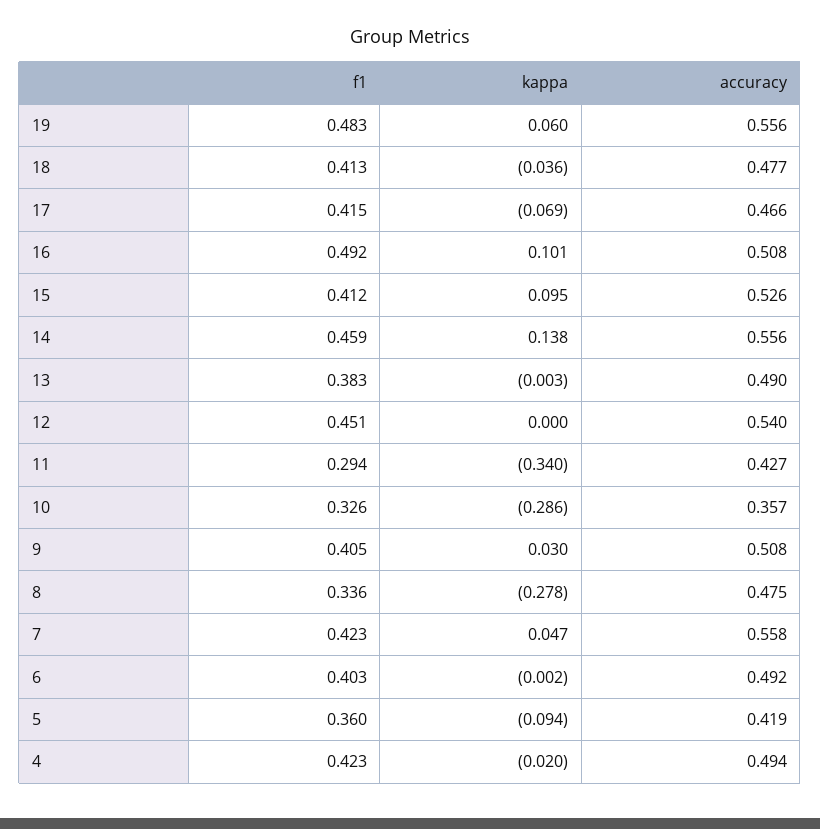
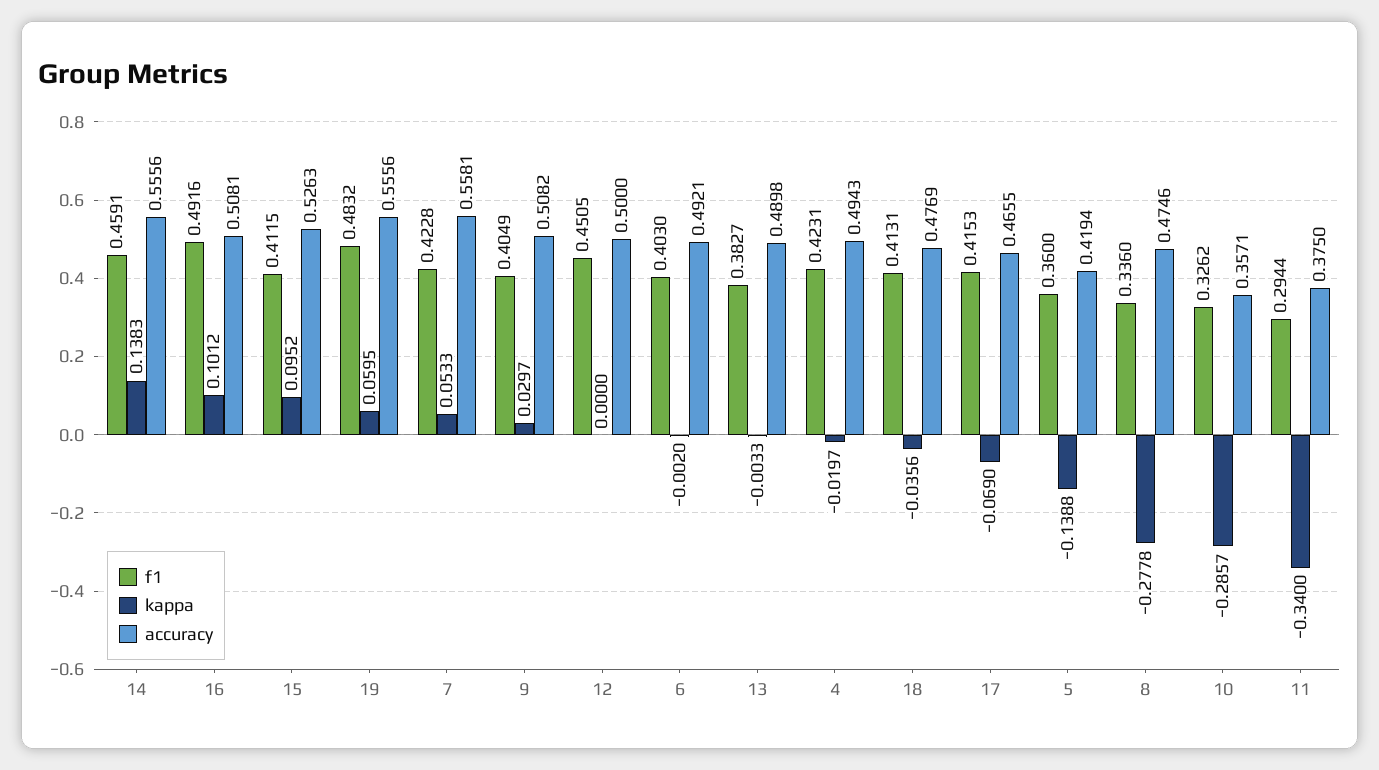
  {
    "f1": {
      "19": 0.4832,
      "18": 0.4131,
      "17": 0.4153,
      "16": 0.4916,
      "15": 0.4115,
      "14": 0.4591,
      "13": 0.3827,
      "12": 0.4505,
      "11": 0.2944,
      "10": 0.3262,
      "9": 0.4049,
      "8": 0.336,
      "7": 0.4228,
      "6": 0.403,
      "5": 0.36,
      "4": 0.4231
    },
    "kappa": {
      "19": 0.0595,
      "18": -0.0356,
      "17": -0.069,
      "16": 0.1012,
      "15": 0.0952,
      "14": 0.1383,
      "13": -0.0033,
      "12": 0,
      "11": -0.34,
      "10": -0.2857,
      "9": 0.0297,
      "8": -0.2778,
-     "7": 0.047,
+     "7": 0.0533,
      "6": -0.002,
-     "5": -0.094,
+     "5": -0.1388,
      "4": -0.0197
    },
    "accuracy": {
      "19": 0.5556,
      "18": 0.4769,
      "17": 0.4655,
      "16": 0.5081,
      "15": 0.5263,
      "14": 0.5556,
      "13": 0.4898,
-     "12": 0.54,
+     "12": 0.5,
-     "11": 0.427,
+     "11": 0.375,
      "10": 0.3571,
      "9": 0.5082,
      "8": 0.4746,
      "7": 0.5581,
      "6": 0.4921,
      "5": 0.4194,
      "4": 0.4943
    }
  }

